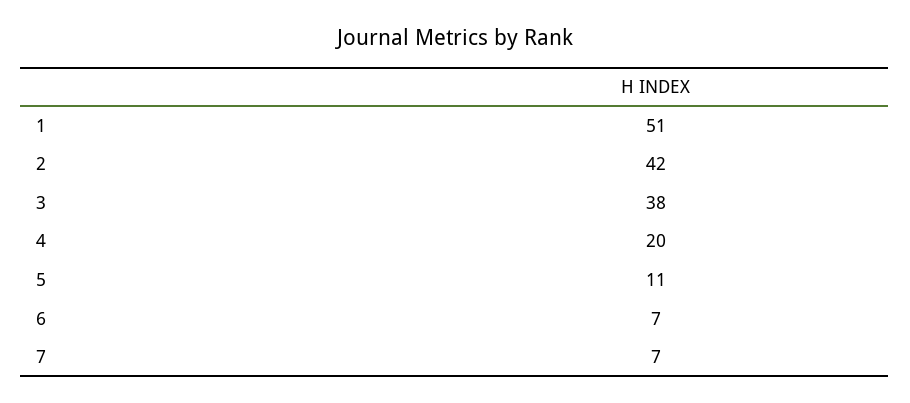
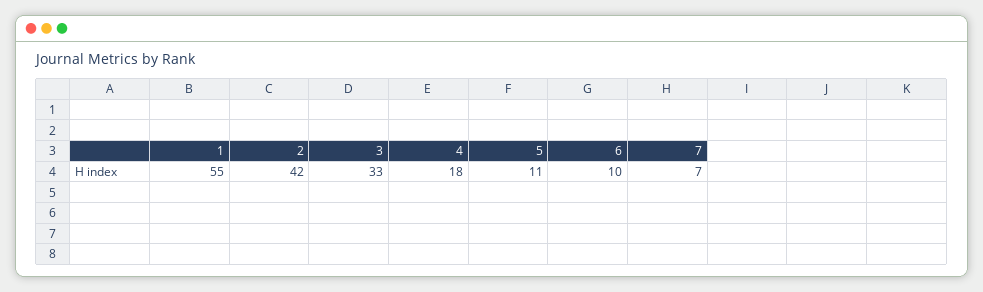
  {
-   "1": 51,
+   "1": 55,
    "2": 42,
-   "3": 38,
+   "3": 33,
-   "4": 20,
+   "4": 18,
    "5": 11,
-   "6": 7,
+   "6": 10,
    "7": 7
  }

